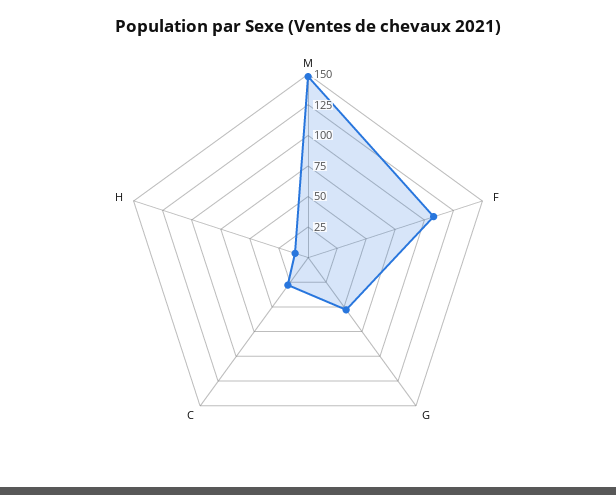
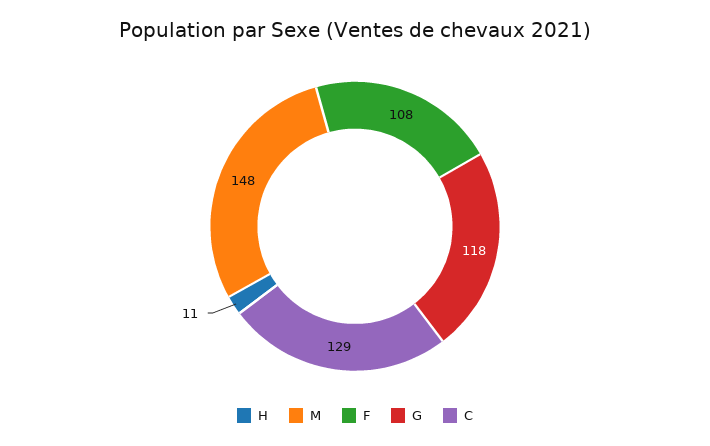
  {
    "M": 148,
    "F": 108,
-   "G": 50,
+   "G": 118,
-   "C": 25,
+   "C": 129,
    "H": 11
  }

